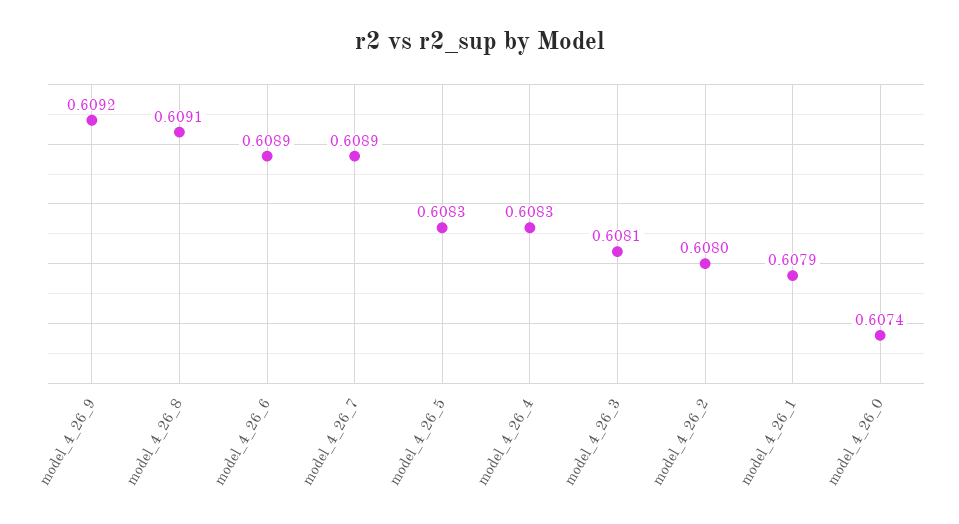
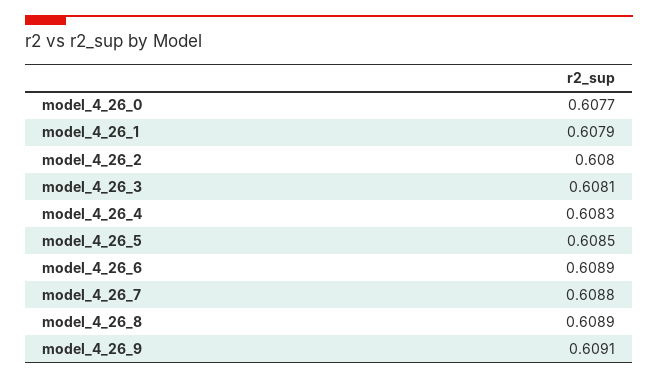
  {
-   "model_4_26_9": 0.6092,
+   "model_4_26_9": 0.6091,
-   "model_4_26_8": 0.6091,
+   "model_4_26_8": 0.6089,
    "model_4_26_6": 0.6089,
-   "model_4_26_7": 0.6089,
+   "model_4_26_7": 0.6088,
-   "model_4_26_5": 0.6083,
+   "model_4_26_5": 0.6085,
    "model_4_26_4": 0.6083,
    "model_4_26_3": 0.6081,
    "model_4_26_2": 0.608,
    "model_4_26_1": 0.6079,
-   "model_4_26_0": 0.6074
+   "model_4_26_0": 0.6077
  }

